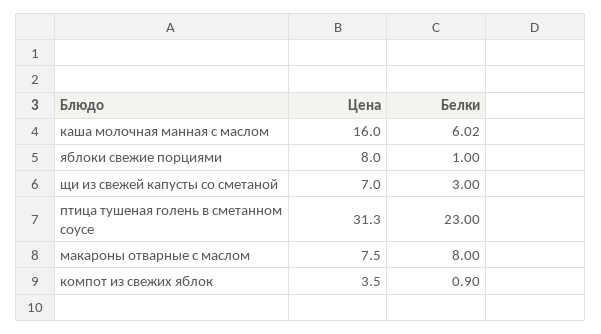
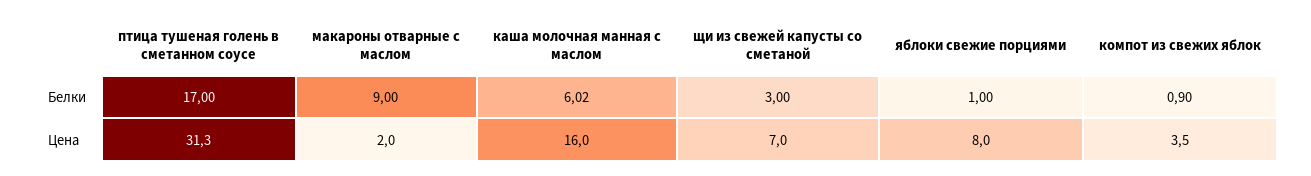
  {
    "Цена": {
      "каша молочная манная с маслом": 16,
      "яблоки свежие порциями": 8,
      "щи из свежей капусты со сметаной": 7,
      "птица тушеная голень в сметанном соусе": 31.3,
-     "макароны отварные с маслом": 7.5,
+     "макароны отварные с маслом": 2,
      "компот из свежих яблок": 3.5
    },
    "Белки": {
      "каша молочная манная с маслом": 6.02,
      "яблоки свежие порциями": 1,
      "щи из свежей капусты со сметаной": 3,
-     "птица тушеная голень в сметанном соусе": 23,
+     "птица тушеная голень в сметанном соусе": 17,
-     "макароны отварные с маслом": 8,
+     "макароны отварные с маслом": 9,
      "компот из свежих яблок": 0.9
    }
  }

